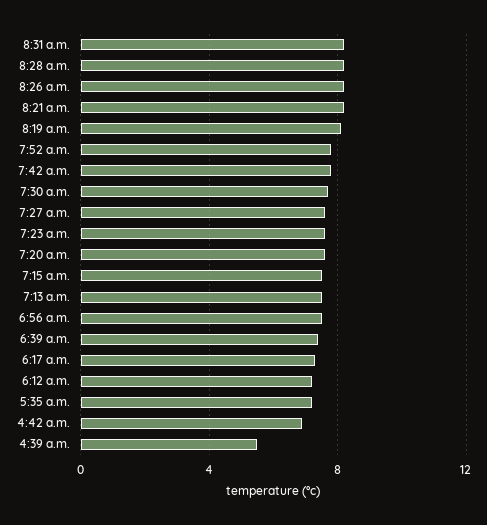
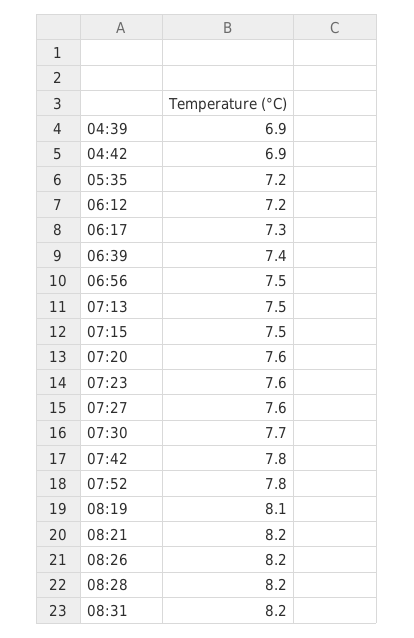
  {
    "8:31 a.m.": 8.2,
    "8:28 a.m.": 8.2,
    "8:26 a.m.": 8.2,
    "8:21 a.m.": 8.2,
    "8:19 a.m.": 8.1,
    "7:52 a.m.": 7.8,
    "7:42 a.m.": 7.8,
    "7:30 a.m.": 7.7,
    "7:27 a.m.": 7.6,
    "7:23 a.m.": 7.6,
    "7:20 a.m.": 7.6,
    "7:15 a.m.": 7.5,
    "7:13 a.m.": 7.5,
    "6:56 a.m.": 7.5,
    "6:39 a.m.": 7.4,
    "6:17 a.m.": 7.3,
    "6:12 a.m.": 7.2,
    "5:35 a.m.": 7.2,
    "4:42 a.m.": 6.9,
-   "4:39 a.m.": 5.5
+   "4:39 a.m.": 6.9
  }

